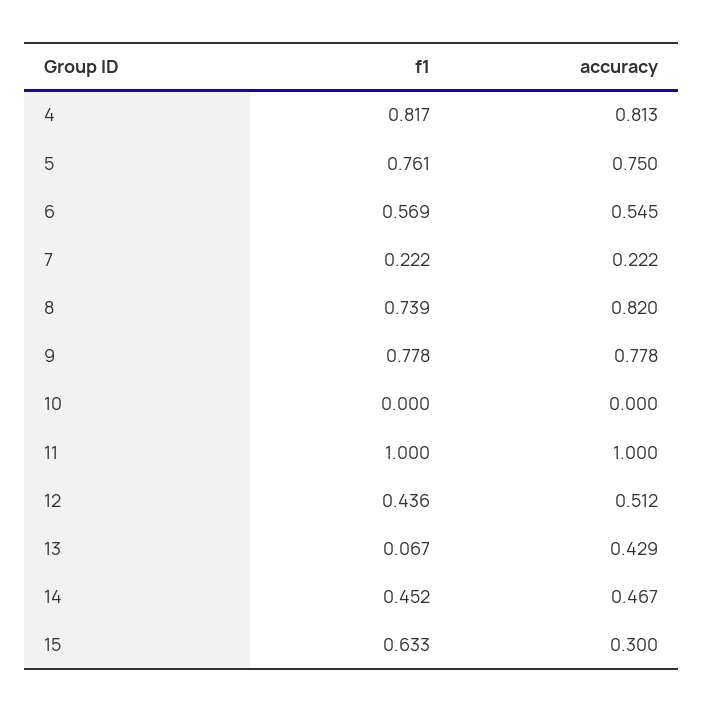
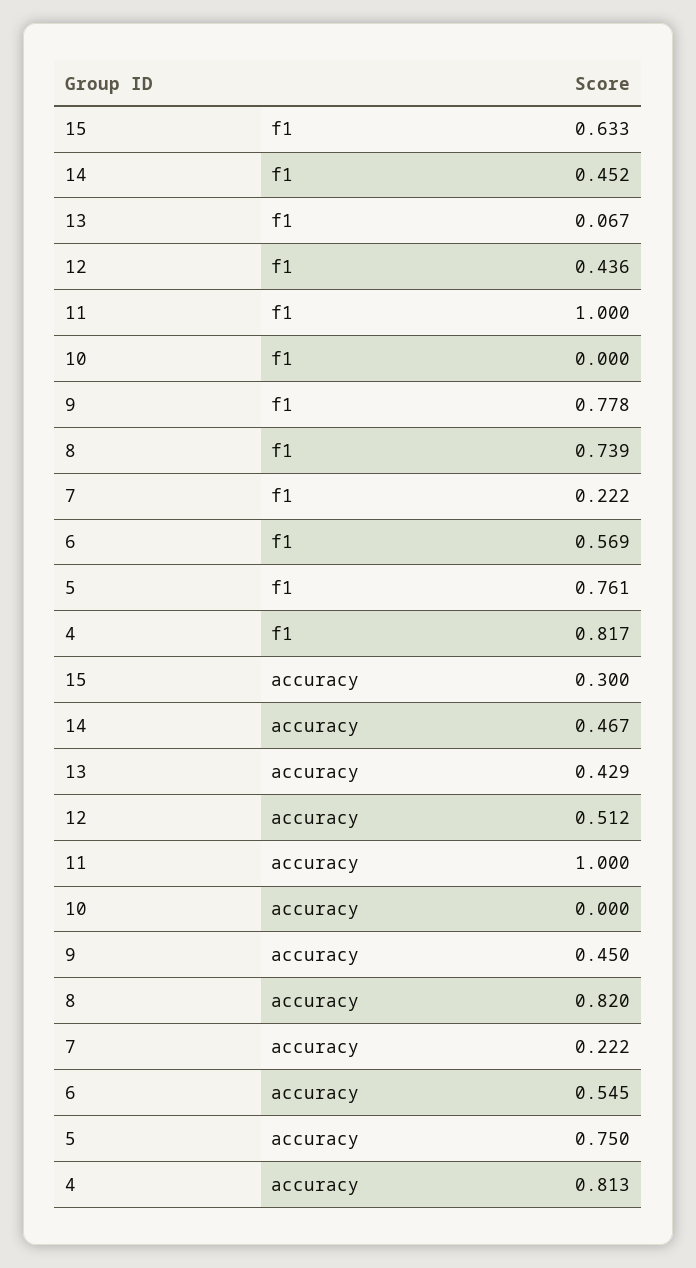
  {
    "f1": {
      "4": 0.817,
      "5": 0.761,
      "6": 0.569,
      "7": 0.222,
      "8": 0.739,
      "9": 0.778,
      "10": 0,
      "11": 1,
      "12": 0.436,
      "13": 0.067,
      "14": 0.452,
      "15": 0.633
    },
    "accuracy": {
      "4": 0.813,
      "5": 0.75,
      "6": 0.545,
      "7": 0.222,
      "8": 0.82,
-     "9": 0.778,
+     "9": 0.45,
      "10": 0,
      "11": 1,
      "12": 0.512,
      "13": 0.429,
      "14": 0.467,
      "15": 0.3
    }
  }

